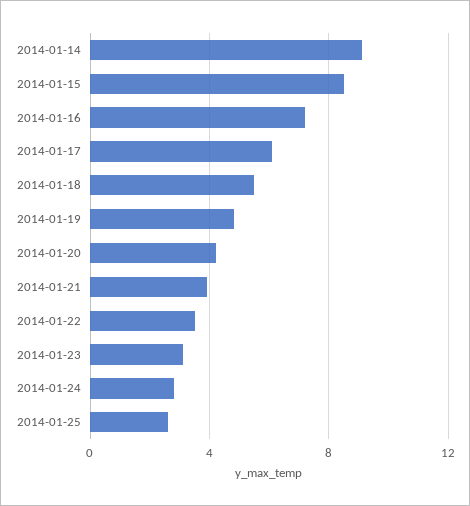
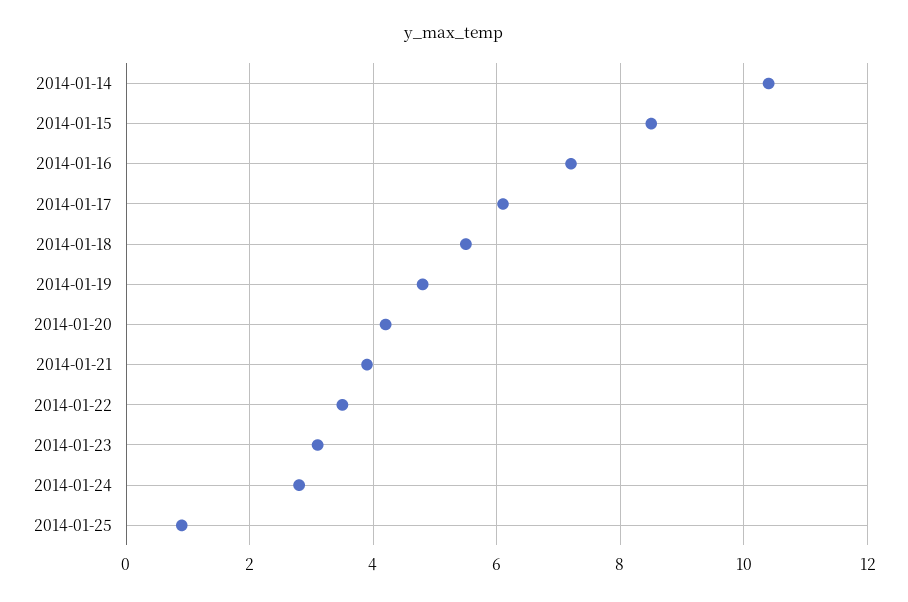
  {
-   "2014-01-14": 9,
+   "2014-01-14": 10.5,
    "2014-01-15": 8.5,
    "2014-01-16": 7,
    "2014-01-17": 6,
    "2014-01-18": 5.5,
    "2014-01-19": 5,
    "2014-01-20": 4,
    "2014-01-21": 4,
    "2014-01-22": 3.5,
    "2014-01-23": 3,
    "2014-01-24": 3,
-   "2014-01-25": 2.5
+   "2014-01-25": 1
  }

